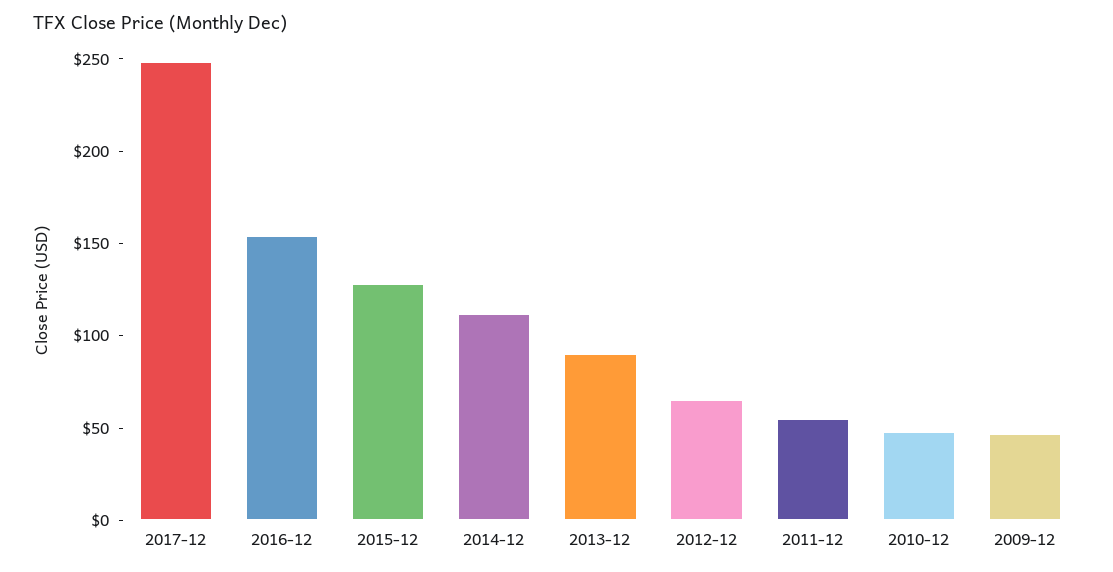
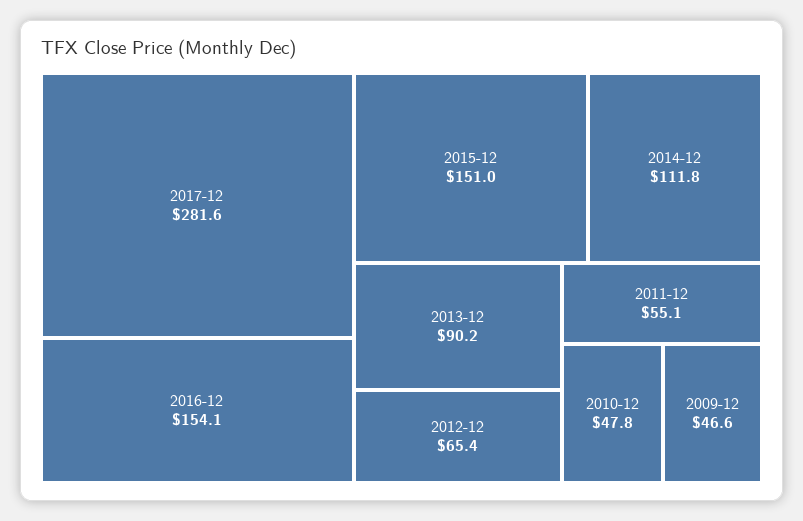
  {
-   "2017-12": 250,
+   "2017-12": 281.6,
    "2016-12": 154.1,
-   "2015-12": 130,
+   "2015-12": 151,
    "2014-12": 111.8,
    "2013-12": 90.2,
    "2012-12": 65.4,
    "2011-12": 55.1,
    "2010-12": 47.8,
    "2009-12": 46.6
  }

